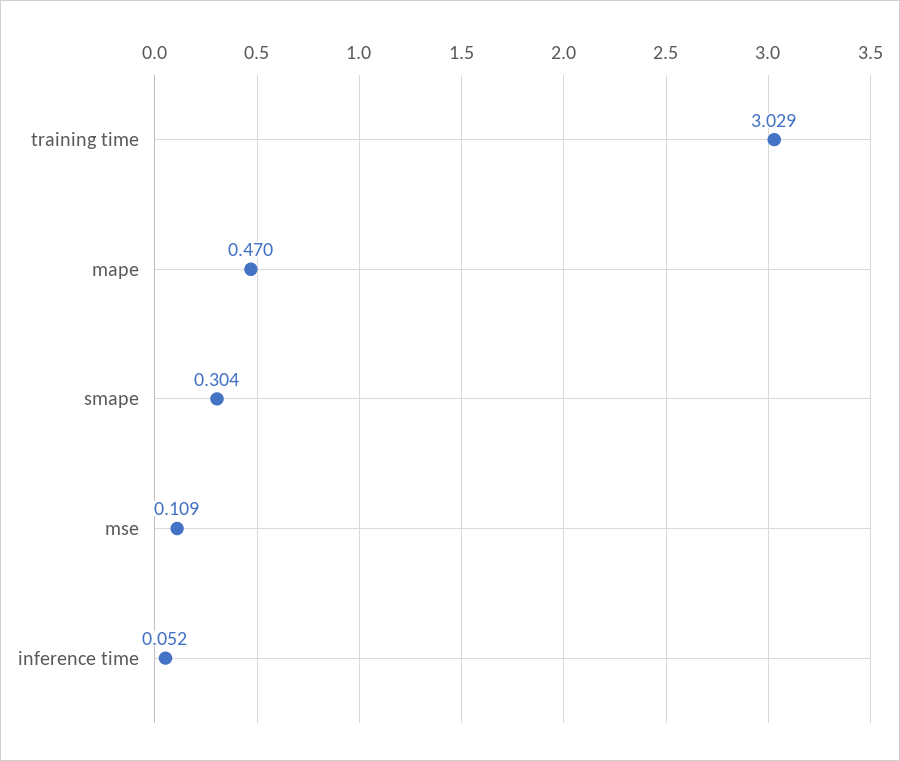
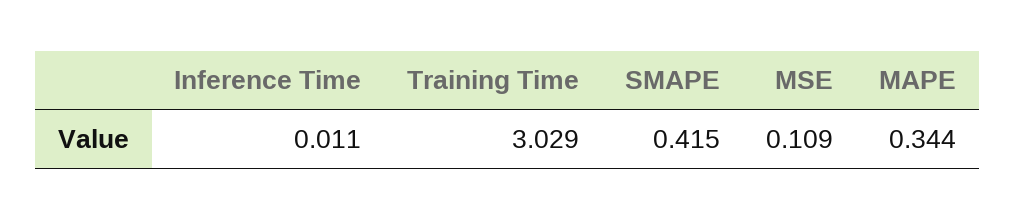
  {
    "training time": 3.029,
-   "mape": 0.47,
+   "mape": 0.344,
-   "smape": 0.304,
+   "smape": 0.415,
    "mse": 0.109,
-   "inference time": 0.052
+   "inference time": 0.011
  }

